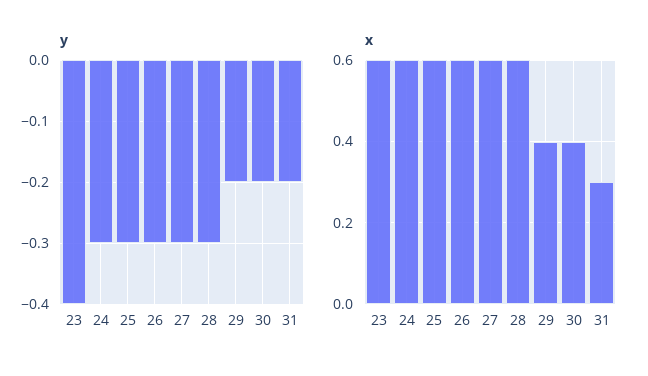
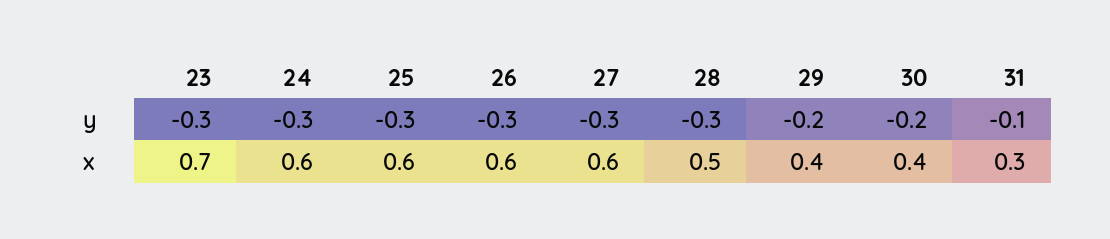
  {
    "y": {
-     "23": -0.4,
+     "23": -0.3,
      "24": -0.3,
      "25": -0.3,
      "26": -0.3,
      "27": -0.3,
      "28": -0.3,
      "29": -0.2,
      "30": -0.2,
-     "31": -0.2
+     "31": -0.1
    },
    "x": {
-     "23": 0.6,
+     "23": 0.7,
      "24": 0.6,
      "25": 0.6,
      "26": 0.6,
      "27": 0.6,
-     "28": 0.6,
+     "28": 0.5,
      "29": 0.4,
      "30": 0.4,
      "31": 0.3
    }
  }

